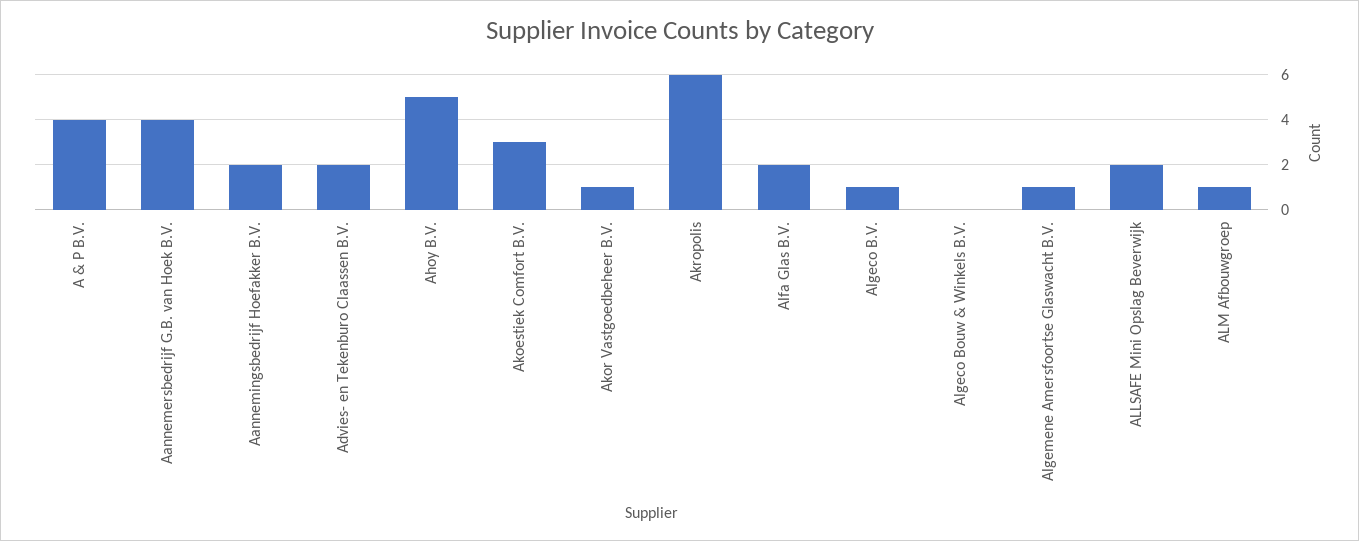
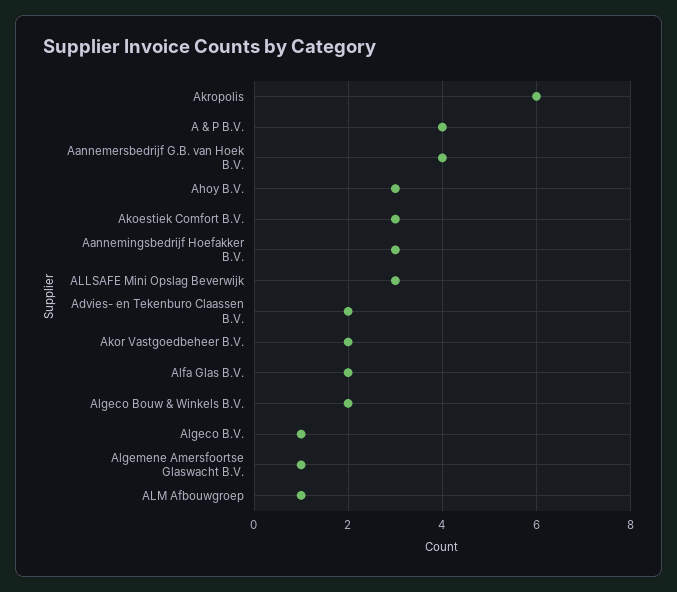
  {
    "A & P B.V.": 4,
    "Aannemersbedrijf G.B. van Hoek B.V.": 4,
-   "Aannemingsbedrijf Hoefakker B.V.": 2,
+   "Aannemingsbedrijf Hoefakker B.V.": 3,
    "Advies- en Tekenburo Claassen B.V.": 2,
-   "Ahoy B.V.": 5,
+   "Ahoy B.V.": 3,
    "Akoestiek Comfort B.V.": 3,
-   "Akor Vastgoedbeheer B.V.": 1,
+   "Akor Vastgoedbeheer B.V.": 2,
    "Akropolis": 6,
    "Alfa Glas B.V.": 2,
    "Algeco B.V.": 1,
-   "Algeco Bouw & Winkels B.V.": 0,
+   "Algeco Bouw & Winkels B.V.": 2,
    "Algemene Amersfoortse Glaswacht B.V.": 1,
-   "ALLSAFE Mini Opslag Beverwijk": 2,
+   "ALLSAFE Mini Opslag Beverwijk": 3,
    "ALM Afbouwgroep": 1
  }

